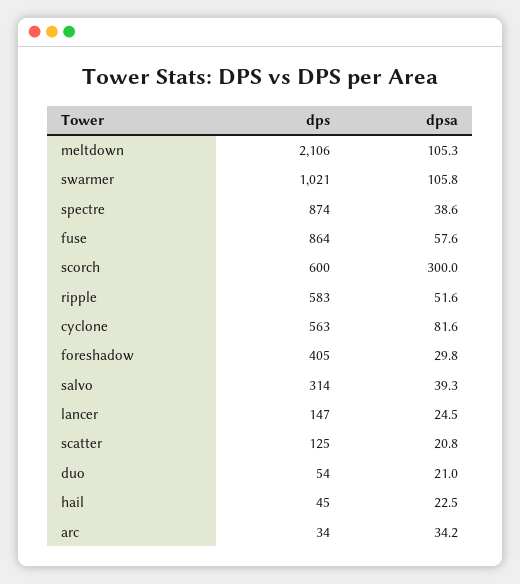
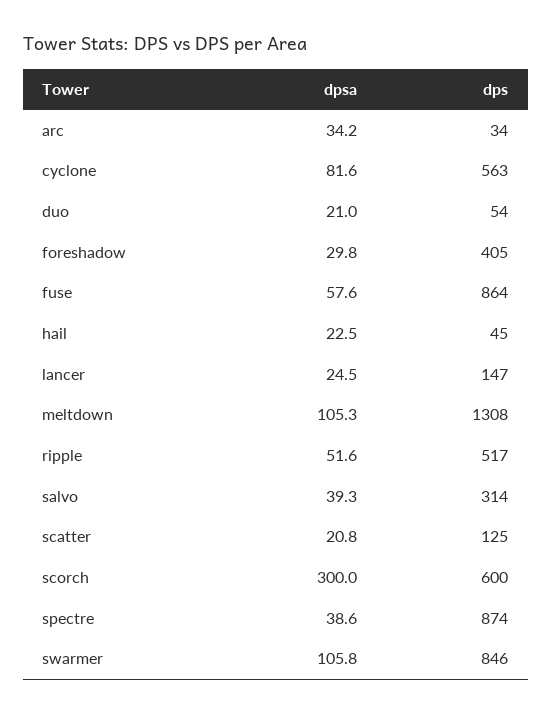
  {
    "dps": {
-     "meltdown": 2106,
+     "meltdown": 1308,
-     "swarmer": 1021,
+     "swarmer": 846,
      "spectre": 874,
      "fuse": 864,
      "scorch": 600,
-     "ripple": 583,
+     "ripple": 517,
      "cyclone": 563,
      "foreshadow": 405,
      "salvo": 314,
      "lancer": 147,
      "scatter": 125,
      "duo": 54,
      "hail": 45,
      "arc": 34
    },
    "dpsa": {
      "meltdown": 105.3,
      "swarmer": 105.8,
      "spectre": 38.6,
      "fuse": 57.6,
      "scorch": 300,
      "ripple": 51.6,
      "cyclone": 81.6,
      "foreshadow": 29.8,
      "salvo": 39.3,
      "lancer": 24.5,
      "scatter": 20.8,
      "duo": 21,
      "hail": 22.5,
      "arc": 34.2
    }
  }

